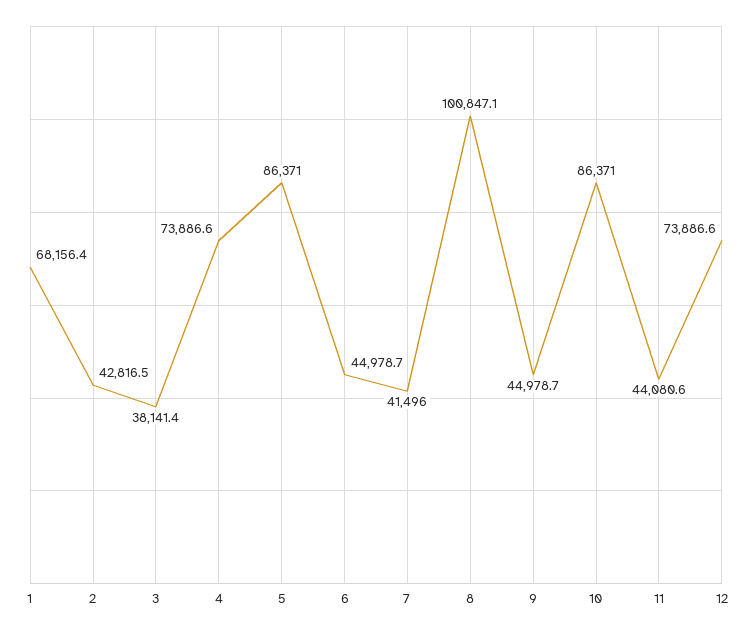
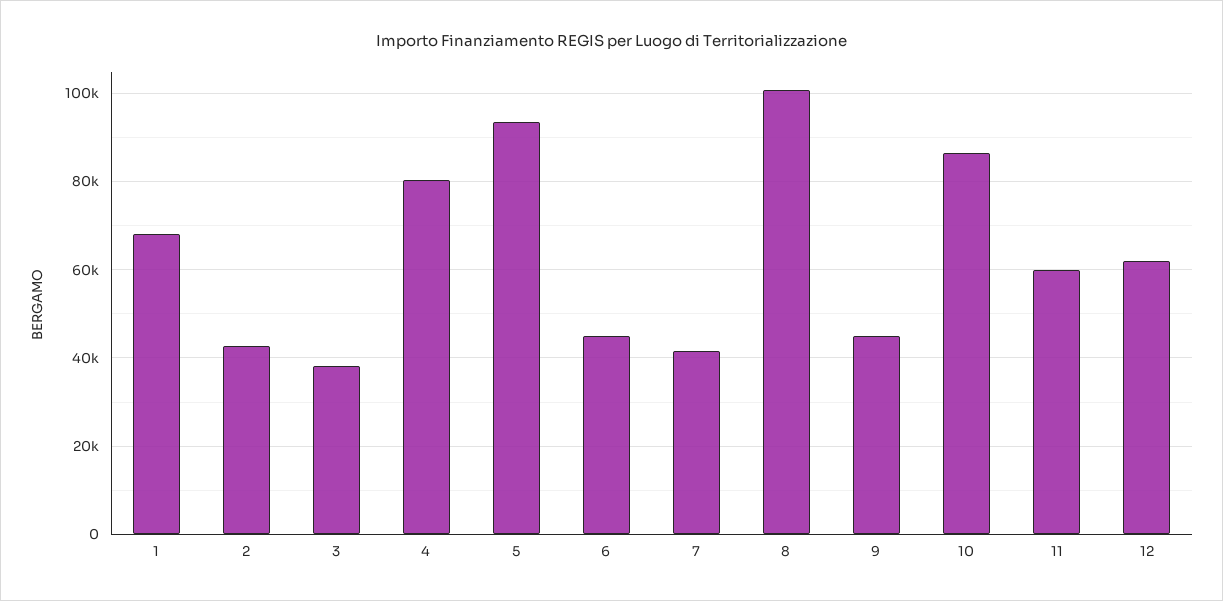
  {
    "1": 68156.4,
    "2": 42816.5,
    "3": 38141.4,
-   "4": 73886.6,
+   "4": 80000,
-   "5": 86371,
+   "5": 94000,
    "6": 44978.7,
    "7": 41496,
    "8": 100847.1,
    "9": 44978.7,
    "10": 86371,
-   "11": 44080.6,
+   "11": 60000,
-   "12": 73886.6
+   "12": 62000
  }

